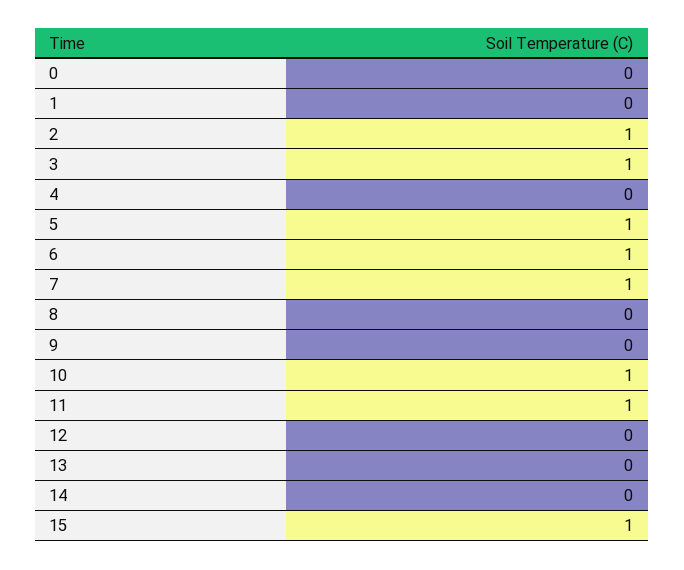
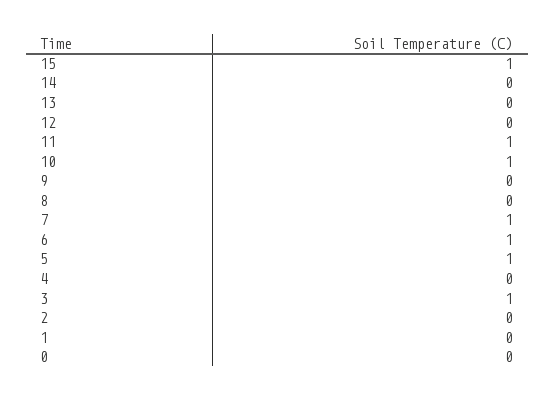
  {
    "0": 0,
    "1": 0,
-   "2": 1,
+   "2": 0,
    "3": 1,
    "4": 0,
    "5": 1,
    "6": 1,
    "7": 1,
    "8": 0,
    "9": 0,
    "10": 1,
    "11": 1,
    "12": 0,
    "13": 0,
    "14": 0,
    "15": 1
  }

